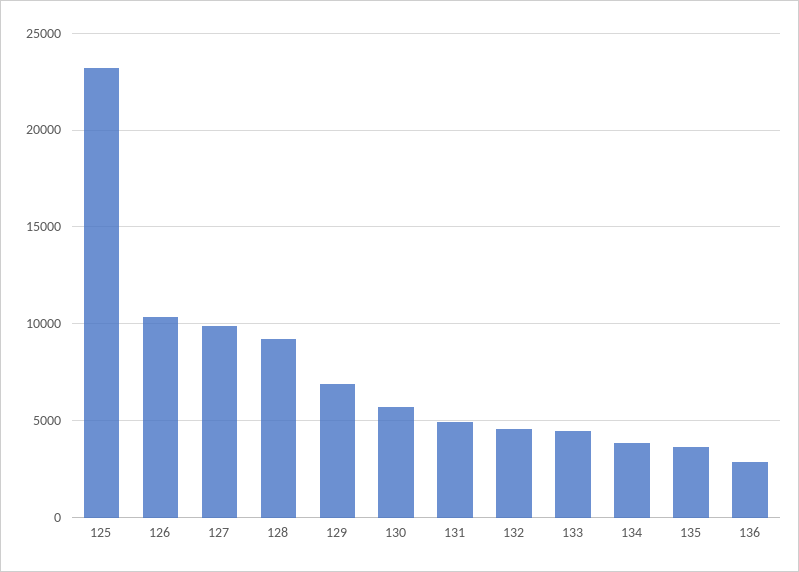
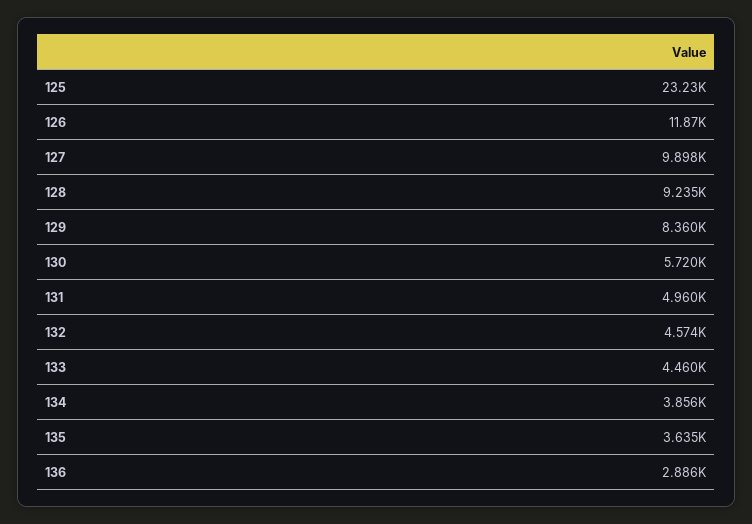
  {
    "125": 23230,
-   "126": 10500,
+   "126": 11870,
    "127": 9898,
    "128": 9235,
-   "129": 7000,
+   "129": 8360,
    "130": 5720,
    "131": 4960,
    "132": 4574,
    "133": 4460,
    "134": 3856,
    "135": 3635,
    "136": 2886
  }

